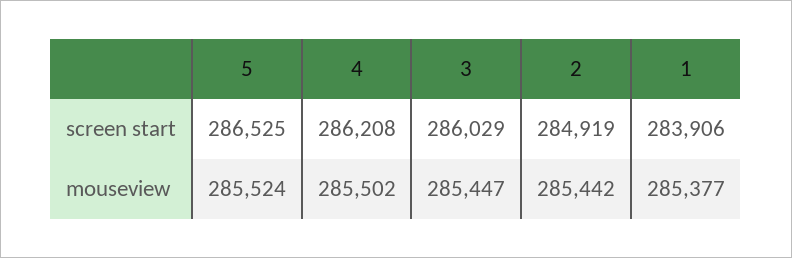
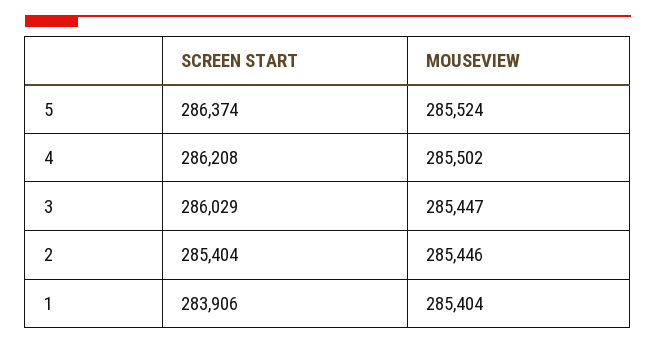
  {
    "5": {
-     "screen start": 286525,
+     "screen start": 286374,
      "mouseview": 285524
    },
    "4": {
      "screen start": 286208,
      "mouseview": 285502
    },
    "3": {
      "screen start": 286029,
      "mouseview": 285447
    },
    "2": {
-     "screen start": 284919,
+     "screen start": 285404,
-     "mouseview": 285442
+     "mouseview": 285446
    },
    "1": {
      "screen start": 283906,
-     "mouseview": 285377
+     "mouseview": 285404
    }
  }

